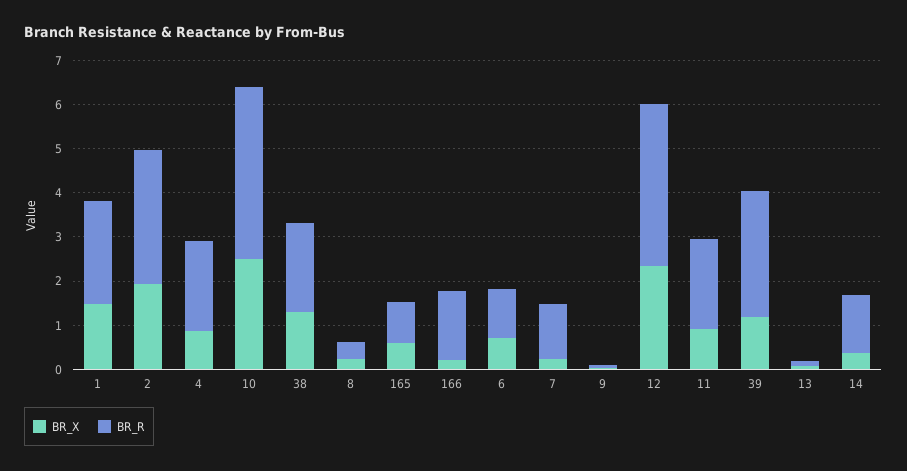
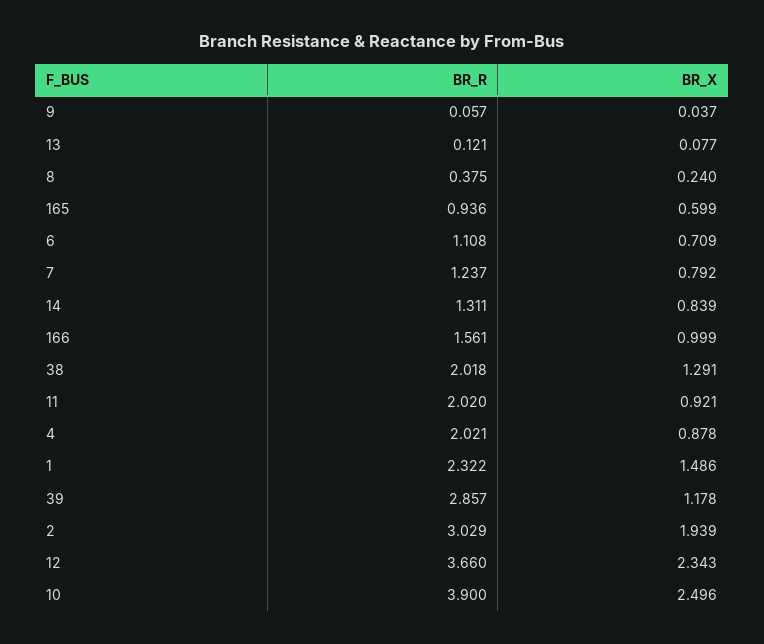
  {
    "BR_X": {
      "1": 1.486,
      "2": 1.939,
      "4": 0.878,
      "10": 2.496,
      "38": 1.291,
      "8": 0.24,
      "165": 0.599,
-     "166": 0.2,
+     "166": 0.999,
      "6": 0.709,
-     "7": 0.2,
+     "7": 0.792,
      "9": 0.037,
      "12": 2.343,
      "11": 0.921,
      "39": 1.178,
      "13": 0.077,
-     "14": 0.4
+     "14": 0.839
    },
    "BR_R": {
      "1": 2.322,
      "2": 3.029,
      "4": 2.021,
      "10": 3.9,
      "38": 2.018,
      "8": 0.375,
      "165": 0.936,
      "166": 1.561,
      "6": 1.108,
      "7": 1.237,
      "9": 0.057,
      "12": 3.66,
      "11": 2.02,
      "39": 2.857,
      "13": 0.121,
      "14": 1.311
    }
  }

